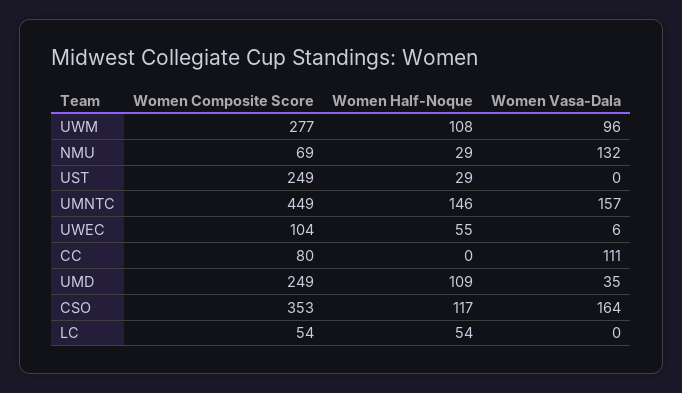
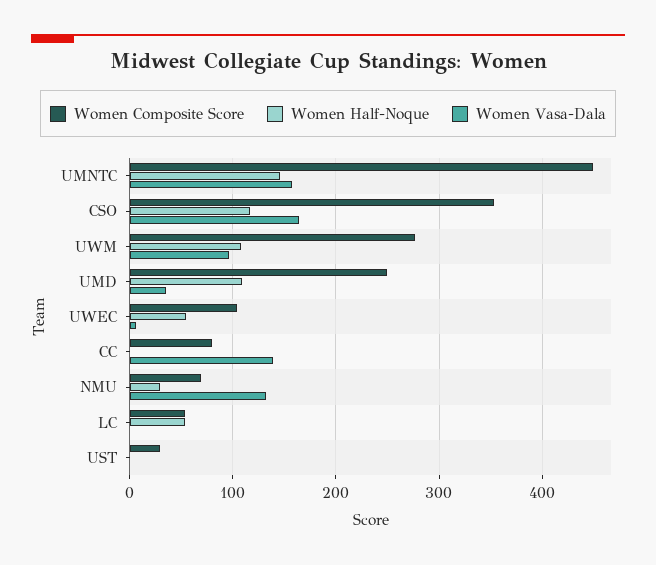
  {
    "Women Composite Score": {
      "UWM": 277,
      "NMU": 69,
-     "UST": 249,
+     "UST": 30,
      "UMNTC": 449,
      "UWEC": 104,
      "CC": 80,
      "UMD": 249,
      "CSO": 353,
      "LC": 54
    },
    "Women Half-Noque": {
      "UWM": 108,
      "NMU": 29,
-     "UST": 29,
+     "UST": 0,
      "UMNTC": 146,
      "UWEC": 55,
      "CC": 0,
      "UMD": 109,
      "CSO": 117,
      "LC": 54
    },
    "Women Vasa-Dala": {
      "UWM": 96,
      "NMU": 132,
      "UST": 0,
      "UMNTC": 157,
      "UWEC": 6,
-     "CC": 111,
+     "CC": 140,
      "UMD": 35,
      "CSO": 164,
      "LC": 0
    }
  }

